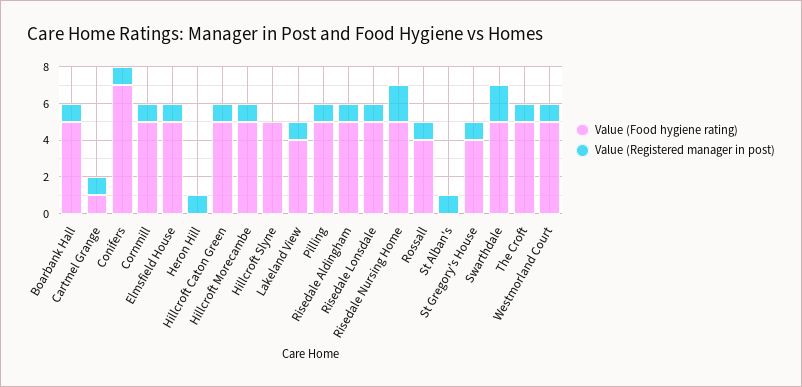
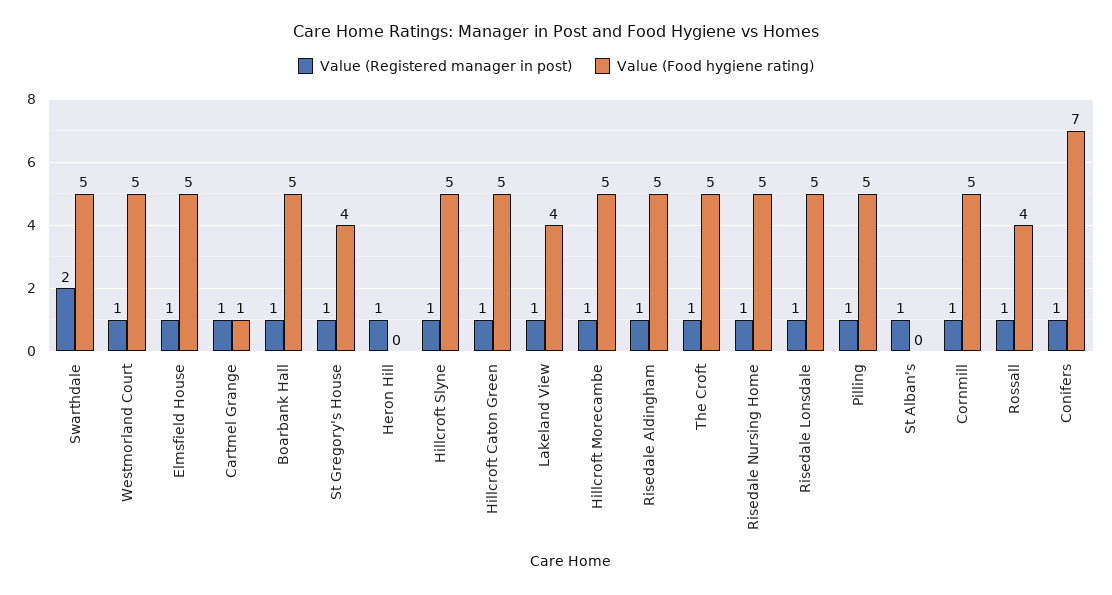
  {
    "Value (Food hygiene rating)": {
      "Boarbank Hall": 5,
      "Cartmel Grange": 1,
      "Conifers": 7,
      "Cornmill": 5,
      "Elmsfield House": 5,
      "Heron Hill": 0,
      "Hillcroft Caton Green": 5,
      "Hillcroft Morecambe": 5,
      "Hillcroft Slyne": 5,
      "Lakeland View": 4,
      "Pilling": 5,
      "Risedale Aldingham": 5,
      "Risedale Lonsdale": 5,
      "Risedale Nursing Home": 5,
      "Rossall": 4,
      "St Alban's": 0,
      "St Gregory's House": 4,
      "Swarthdale": 5,
      "The Croft": 5,
      "Westmorland Court": 5
    },
    "Value (Registered manager in post)": {
      "Boarbank Hall": 1,
      "Cartmel Grange": 1,
      "Conifers": 1,
      "Cornmill": 1,
      "Elmsfield House": 1,
      "Heron Hill": 1,
      "Hillcroft Caton Green": 1,
      "Hillcroft Morecambe": 1,
-     "Hillcroft Slyne": 0,
+     "Hillcroft Slyne": 1,
      "Lakeland View": 1,
      "Pilling": 1,
      "Risedale Aldingham": 1,
      "Risedale Lonsdale": 1,
-     "Risedale Nursing Home": 2,
+     "Risedale Nursing Home": 1,
      "Rossall": 1,
      "St Alban's": 1,
      "St Gregory's House": 1,
      "Swarthdale": 2,
      "The Croft": 1,
      "Westmorland Court": 1
    }
  }

